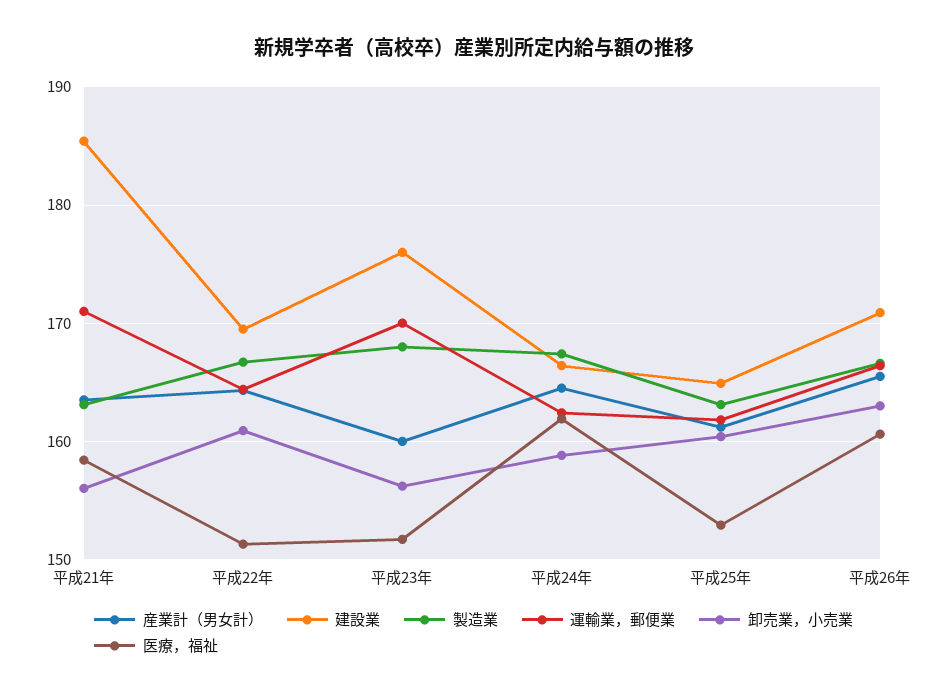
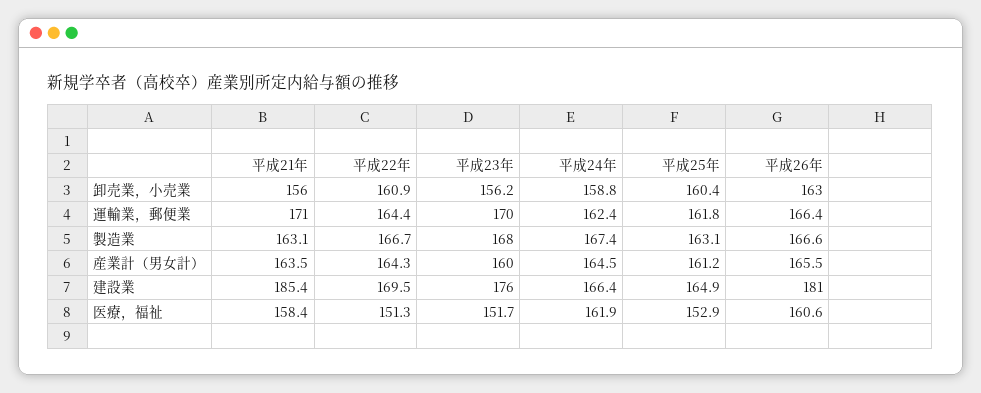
  {
    "産業計（男女計）": {
      "平成21年": 163.5,
      "平成22年": 164.3,
      "平成23年": 160,
      "平成24年": 164.5,
      "平成25年": 161.2,
      "平成26年": 165.5
    },
    "建設業": {
      "平成21年": 185.4,
      "平成22年": 169.5,
      "平成23年": 176,
      "平成24年": 166.4,
      "平成25年": 164.9,
-     "平成26年": 171
+     "平成26年": 181
    },
    "製造業": {
      "平成21年": 163.1,
      "平成22年": 166.7,
      "平成23年": 168,
      "平成24年": 167.4,
      "平成25年": 163.1,
      "平成26年": 166.6
    },
    "運輸業，郵便業": {
      "平成21年": 171,
      "平成22年": 164.4,
      "平成23年": 170,
      "平成24年": 162.4,
      "平成25年": 161.8,
      "平成26年": 166.4
    },
    "卸売業，小売業": {
      "平成21年": 156,
      "平成22年": 160.9,
      "平成23年": 156.2,
      "平成24年": 158.8,
      "平成25年": 160.4,
      "平成26年": 163
    },
    "医療，福祉": {
      "平成21年": 158.4,
      "平成22年": 151.3,
      "平成23年": 151.7,
      "平成24年": 161.9,
      "平成25年": 152.9,
      "平成26年": 160.6
    }
  }

